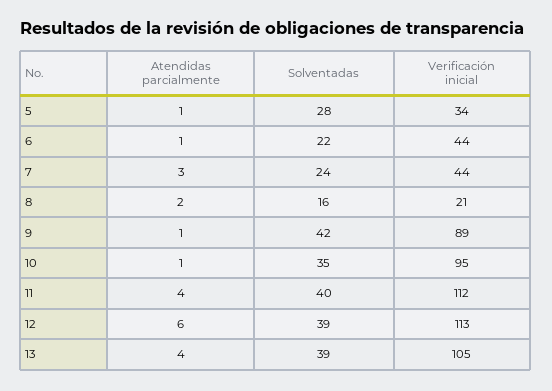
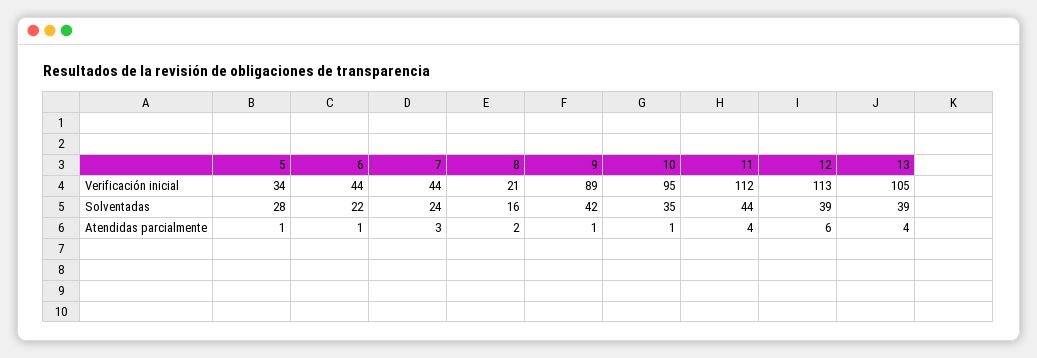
  {
    "Atendidas parcialmente": {
      "5": 1,
      "6": 1,
      "7": 3,
      "8": 2,
      "9": 1,
      "10": 1,
      "11": 4,
      "12": 6,
      "13": 4
    },
    "Solventadas": {
      "5": 28,
      "6": 22,
      "7": 24,
      "8": 16,
      "9": 42,
      "10": 35,
-     "11": 40,
+     "11": 44,
      "12": 39,
      "13": 39
    },
    "Verificación inicial": {
      "5": 34,
      "6": 44,
      "7": 44,
      "8": 21,
      "9": 89,
      "10": 95,
      "11": 112,
      "12": 113,
      "13": 105
    }
  }

